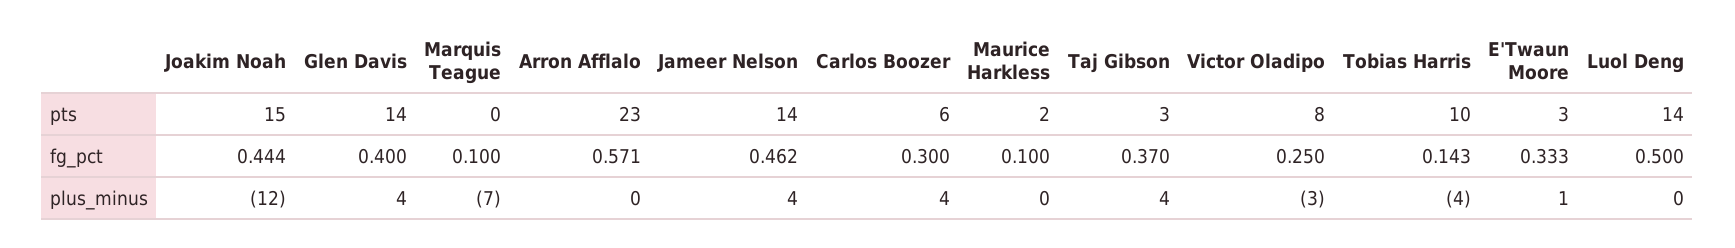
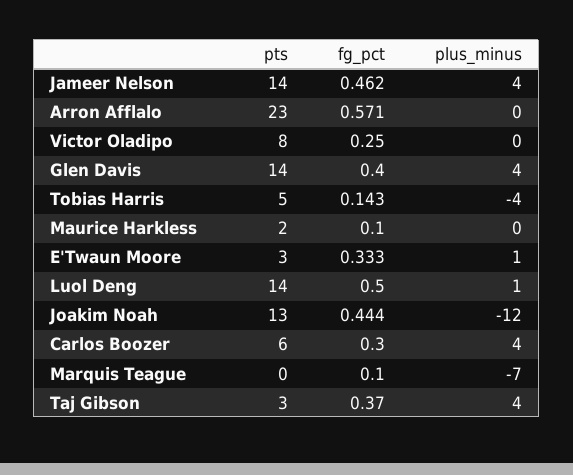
  {
    "Joakim Noah": {
-     "pts": 15,
+     "pts": 13,
      "fg_pct": 0.444,
      "plus_minus": -12
    },
    "Glen Davis": {
      "pts": 14,
      "fg_pct": 0.4,
      "plus_minus": 4
    },
    "Marquis Teague": {
      "pts": 0,
      "fg_pct": 0.1,
      "plus_minus": -7
    },
    "Arron Afflalo": {
      "pts": 23,
      "fg_pct": 0.571,
      "plus_minus": 0
    },
    "Jameer Nelson": {
      "pts": 14,
      "fg_pct": 0.462,
      "plus_minus": 4
    },
    "Carlos Boozer": {
      "pts": 6,
      "fg_pct": 0.3,
      "plus_minus": 4
    },
    "Maurice Harkless": {
      "pts": 2,
      "fg_pct": 0.1,
      "plus_minus": 0
    },
    "Taj Gibson": {
      "pts": 3,
      "fg_pct": 0.37,
      "plus_minus": 4
    },
    "Victor Oladipo": {
      "pts": 8,
      "fg_pct": 0.25,
-     "plus_minus": -3
+     "plus_minus": 0
    },
    "Tobias Harris": {
-     "pts": 10,
+     "pts": 5,
      "fg_pct": 0.143,
      "plus_minus": -4
    },
    "E'Twaun Moore": {
      "pts": 3,
      "fg_pct": 0.333,
      "plus_minus": 1
    },
    "Luol Deng": {
      "pts": 14,
      "fg_pct": 0.5,
-     "plus_minus": 0
+     "plus_minus": 1
    }
  }

